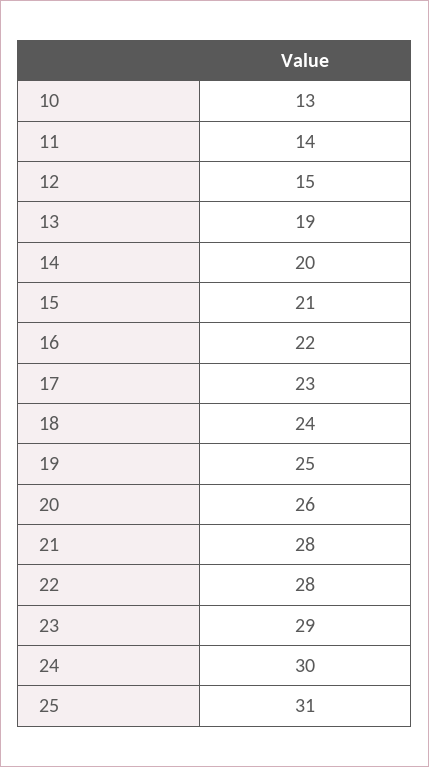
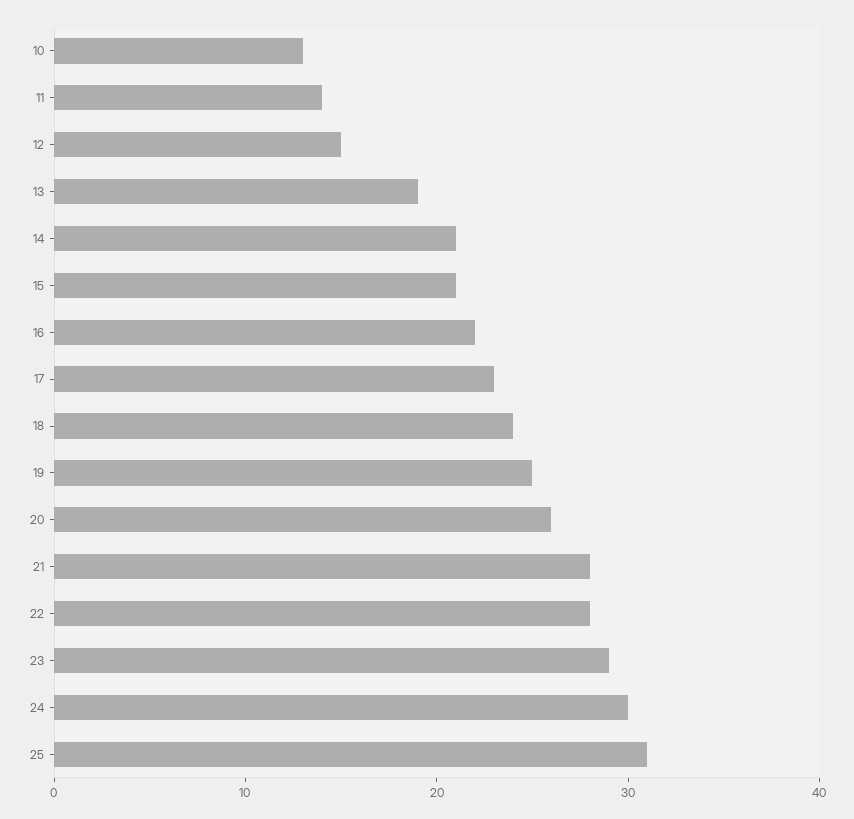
  {
    "10": 13,
    "11": 14,
    "12": 15,
    "13": 19,
-   "14": 20,
+   "14": 21,
    "15": 21,
    "16": 22,
    "17": 23,
    "18": 24,
    "19": 25,
    "20": 26,
    "21": 28,
    "22": 28,
    "23": 29,
    "24": 30,
    "25": 31
  }

